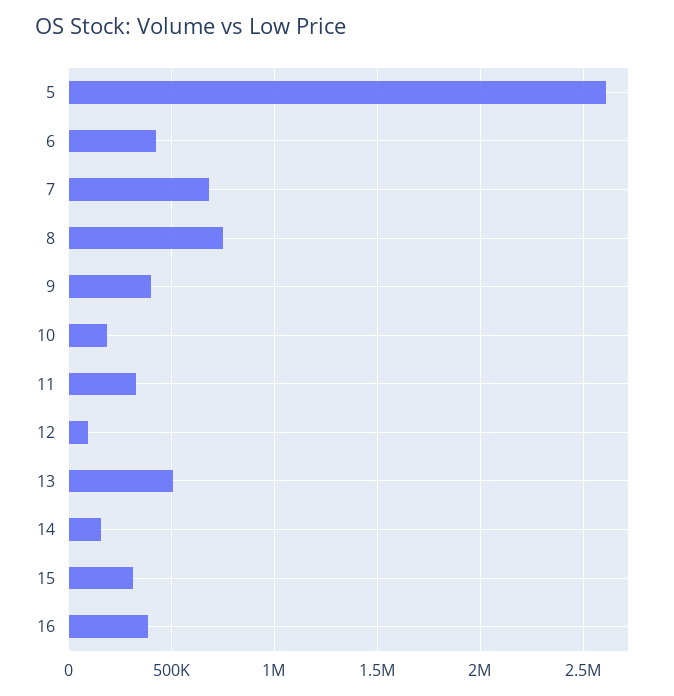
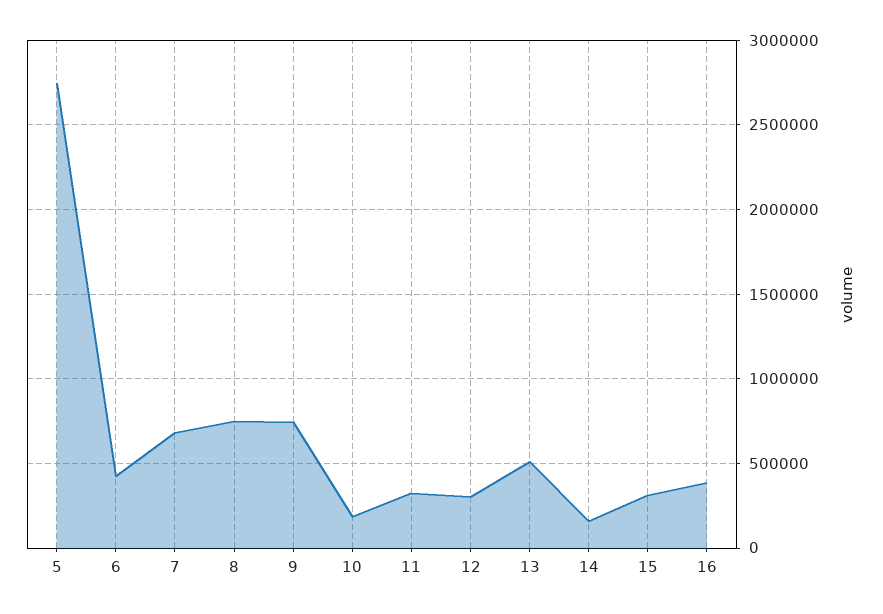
  {
-   "5": 2600000,
+   "5": 2750000,
    "6": 450000,
    "7": 700000,
    "8": 750000,
-   "9": 400000,
+   "9": 750000,
    "10": 200000,
    "11": 300000,
-   "12": 100000,
+   "12": 300000,
    "13": 500000,
    "14": 150000,
    "15": 300000,
    "16": 400000
  }

